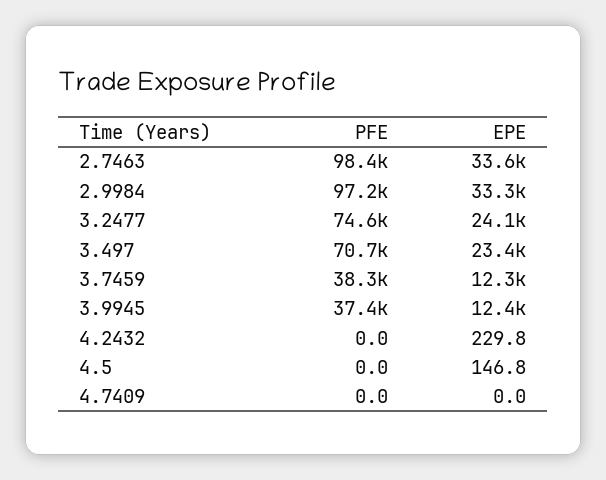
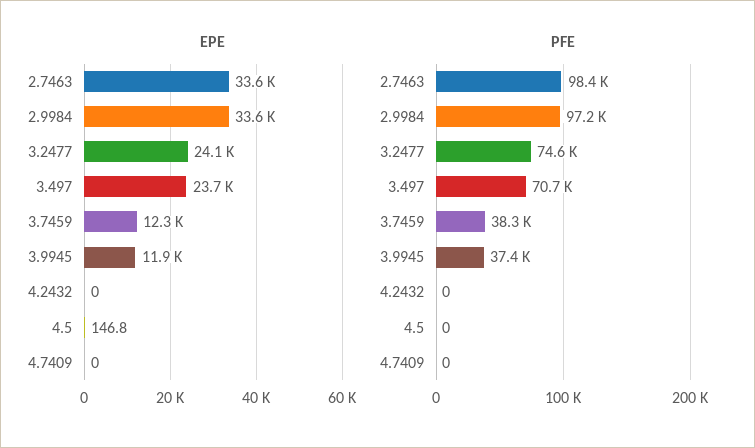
  {
    "PFE": {
      "2.7463": 98400,
      "2.9984": 97200,
      "3.2477": 74600,
      "3.497": 70700,
      "3.7459": 38300,
      "3.9945": 37400,
      "4.2432": 0,
      "4.5": 0,
      "4.7409": 0
    },
    "EPE": {
      "2.7463": 33600,
-     "2.9984": 33300,
+     "2.9984": 33600,
      "3.2477": 24100,
-     "3.497": 23400,
+     "3.497": 23700,
      "3.7459": 12300,
-     "3.9945": 12400,
+     "3.9945": 11900,
-     "4.2432": 229.8,
+     "4.2432": 0,
      "4.5": 146.8,
      "4.7409": 0
    }
  }

